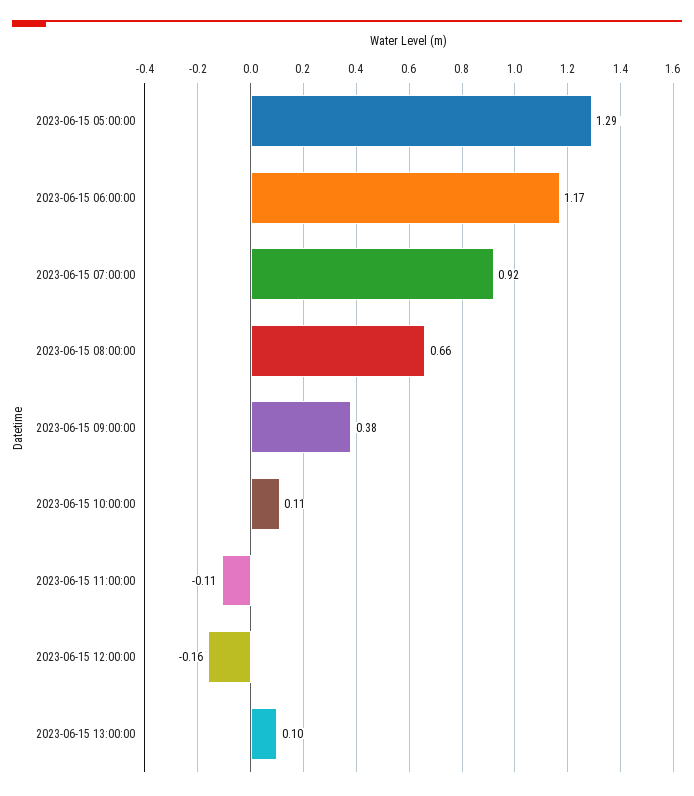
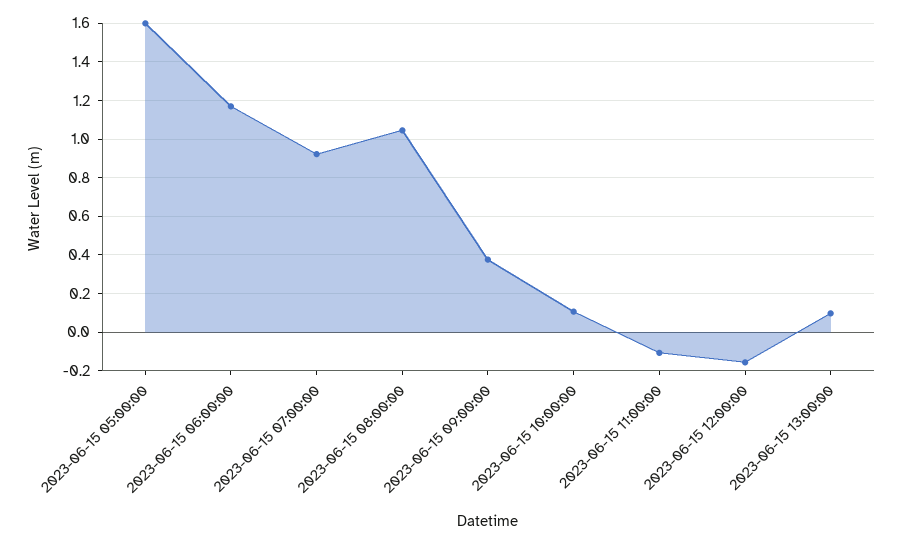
  {
-   "2023-06-15 05:00:00": 1.29,
+   "2023-06-15 05:00:00": 1.6,
    "2023-06-15 06:00:00": 1.17,
    "2023-06-15 07:00:00": 0.92,
-   "2023-06-15 08:00:00": 0.66,
+   "2023-06-15 08:00:00": 1.05,
    "2023-06-15 09:00:00": 0.38,
    "2023-06-15 10:00:00": 0.11,
    "2023-06-15 11:00:00": -0.11,
    "2023-06-15 12:00:00": -0.16,
    "2023-06-15 13:00:00": 0.1
  }

